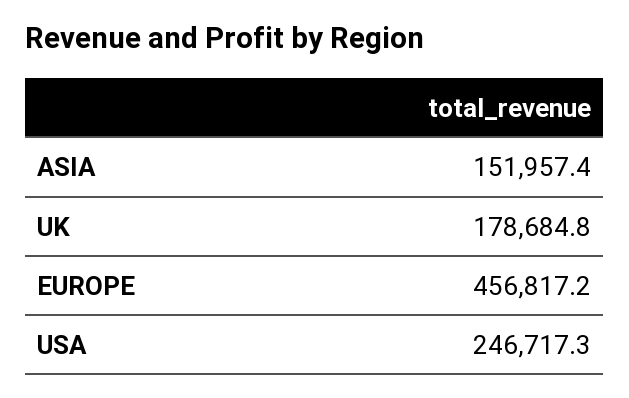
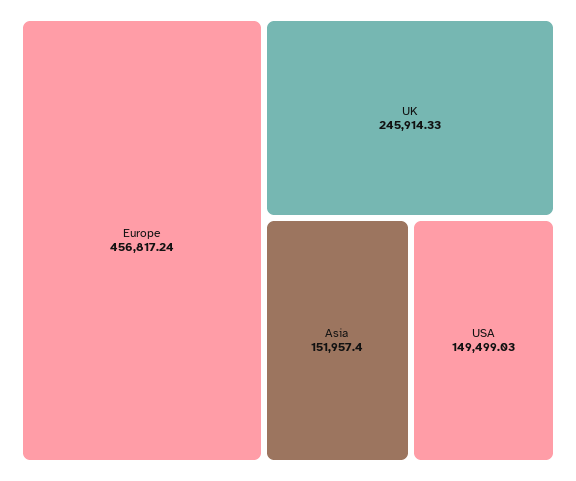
  {
    "ASIA": 151957.4,
-   "UK": 178684.8,
+   "UK": 245914.33,
    "EUROPE": 456817.24,
-   "USA": 246717.3
+   "USA": 149499.03
  }

